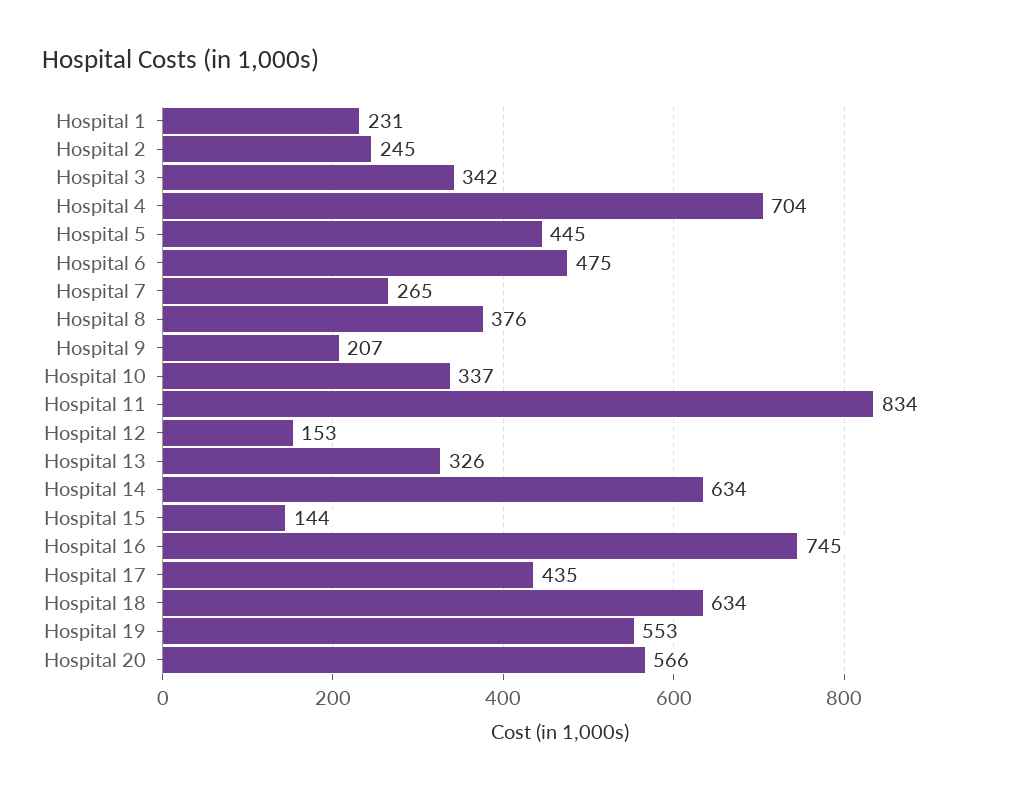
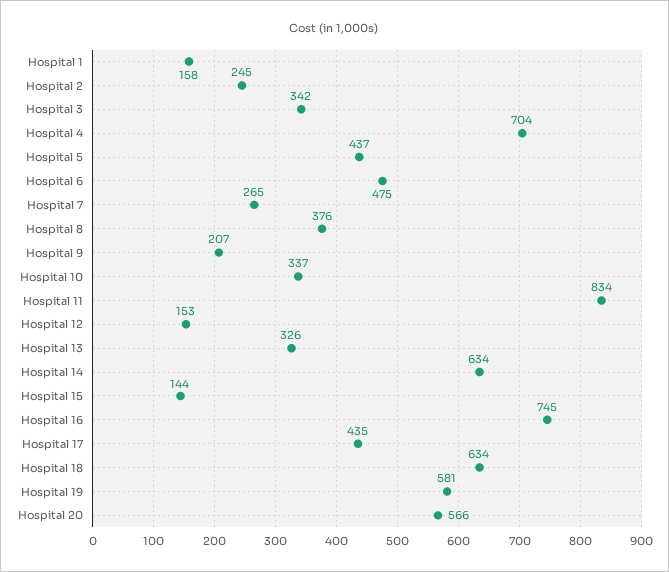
  {
-   "Hospital 1": 231,
+   "Hospital 1": 158,
    "Hospital 2": 245,
    "Hospital 3": 342,
    "Hospital 4": 704,
-   "Hospital 5": 445,
+   "Hospital 5": 437,
    "Hospital 6": 475,
    "Hospital 7": 265,
    "Hospital 8": 376,
    "Hospital 9": 207,
    "Hospital 10": 337,
    "Hospital 11": 834,
    "Hospital 12": 153,
    "Hospital 13": 326,
    "Hospital 14": 634,
    "Hospital 15": 144,
    "Hospital 16": 745,
    "Hospital 17": 435,
    "Hospital 18": 634,
-   "Hospital 19": 553,
+   "Hospital 19": 581,
    "Hospital 20": 566
  }

